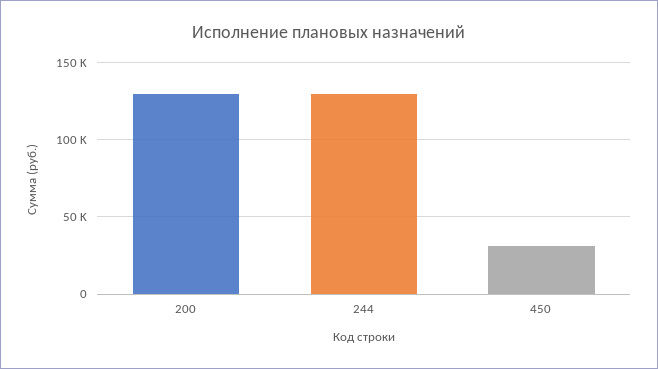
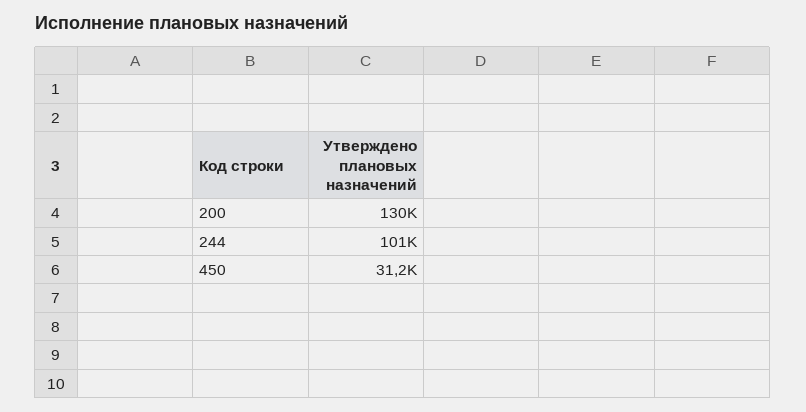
  {
    "200": 130000,
-   "244": 130000,
+   "244": 101000,
    "450": 31200
  }

